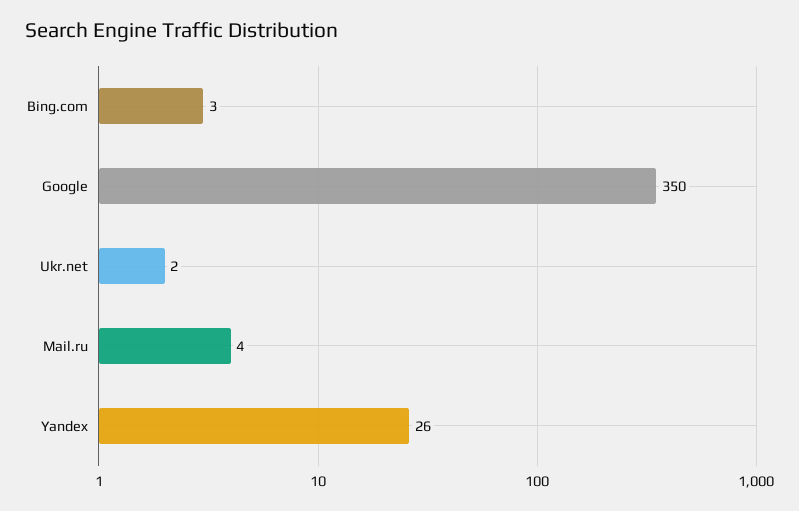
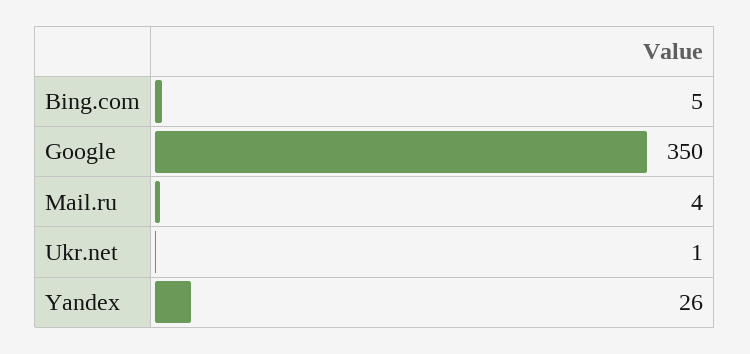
  {
-   "Bing.com": 3,
+   "Bing.com": 5,
    "Google": 350,
-   "Ukr.net": 2,
+   "Ukr.net": 1,
    "Mail.ru": 4,
    "Yandex": 26
  }

